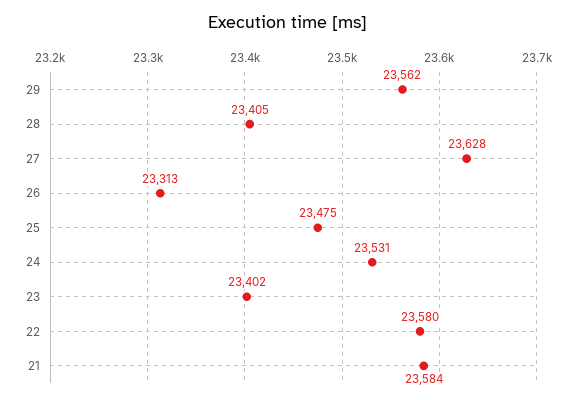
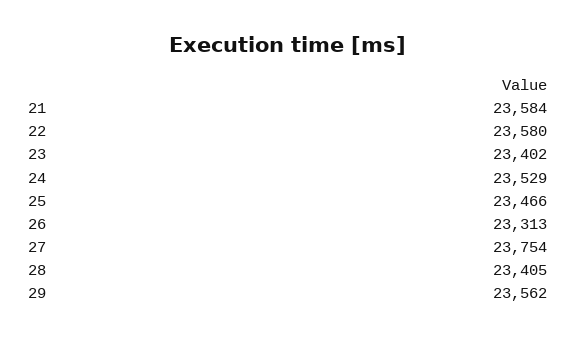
  {
    "29": 23562,
    "28": 23405,
-   "27": 23628,
+   "27": 23754,
    "26": 23313,
-   "25": 23475,
+   "25": 23466,
-   "24": 23531,
+   "24": 23529,
    "23": 23402,
    "22": 23580,
    "21": 23584
  }

